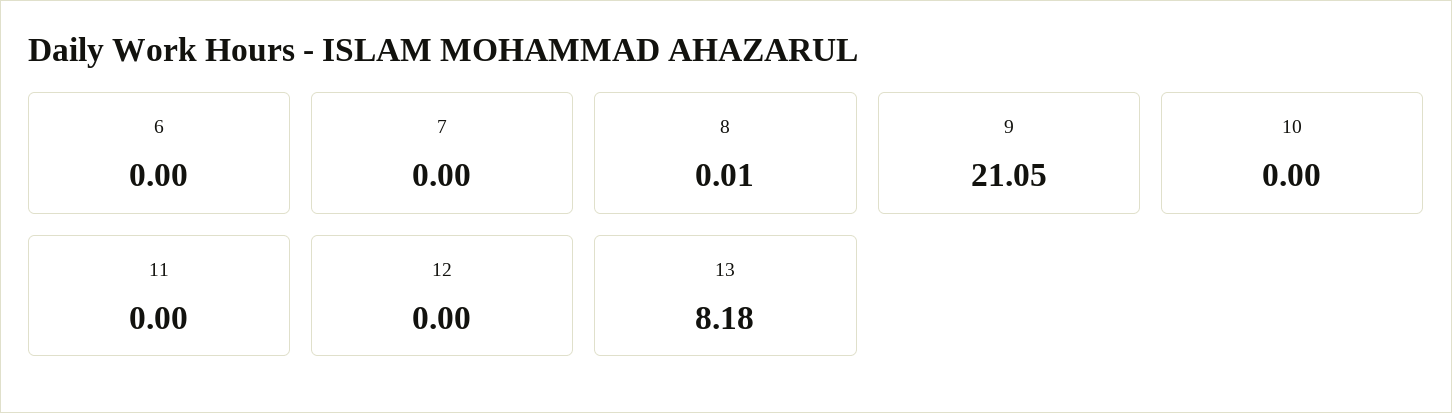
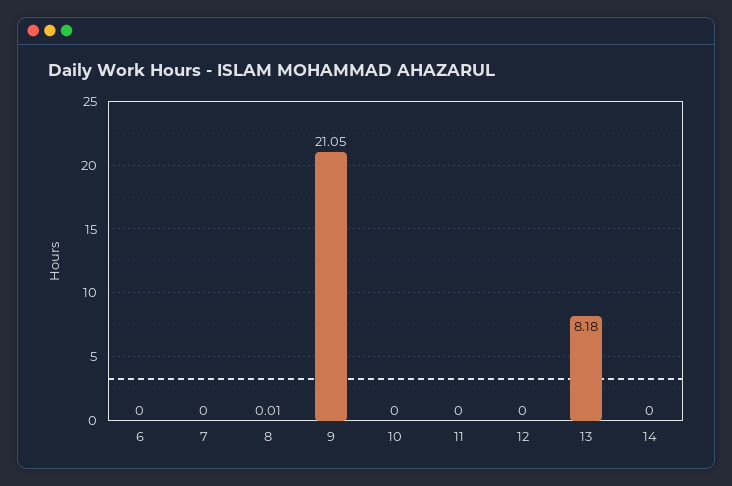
  {
    "6": 0,
    "7": 0,
    "8": 0.01,
    "9": 21.05,
    "10": 0,
    "11": 0,
    "12": 0,
-   "13": 8.18
+   "13": 8.18,
+   "14": 0
  }

